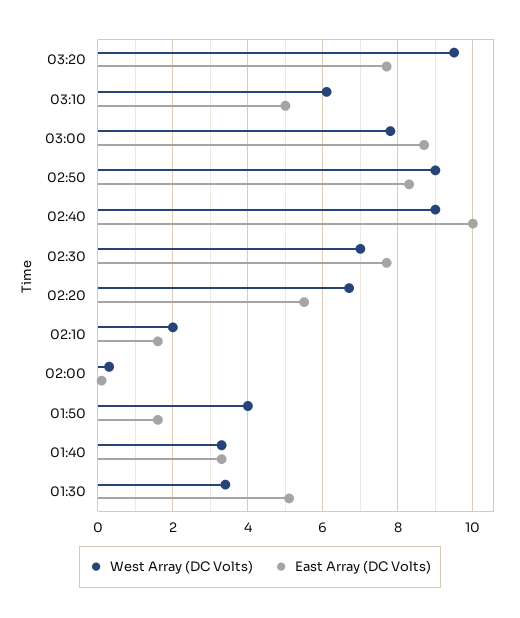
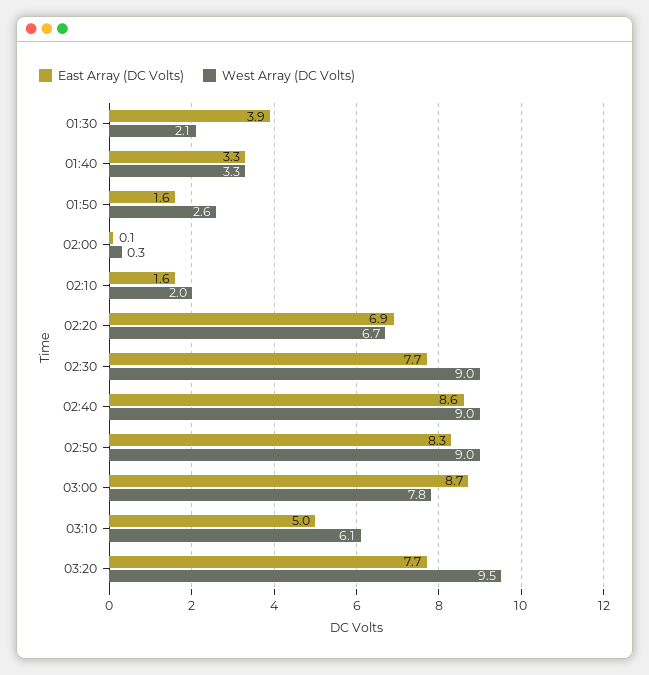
  {
    "West Array (DC Volts)": {
      "03:20": 9.5,
      "03:10": 6.1,
      "03:00": 7.8,
      "02:50": 9,
      "02:40": 9,
-     "02:30": 7,
+     "02:30": 9,
      "02:20": 6.7,
      "02:10": 2,
      "02:00": 0.3,
-     "01:50": 4,
+     "01:50": 2.6,
      "01:40": 3.3,
-     "01:30": 3.5
+     "01:30": 2.1
    },
    "East Array (DC Volts)": {
      "03:20": 7.7,
      "03:10": 5,
      "03:00": 8.7,
      "02:50": 8.3,
-     "02:40": 10,
+     "02:40": 8.6,
      "02:30": 7.7,
-     "02:20": 5.5,
+     "02:20": 6.9,
      "02:10": 1.6,
      "02:00": 0.1,
      "01:50": 1.6,
      "01:40": 3.3,
-     "01:30": 5
+     "01:30": 3.9
    }
  }

